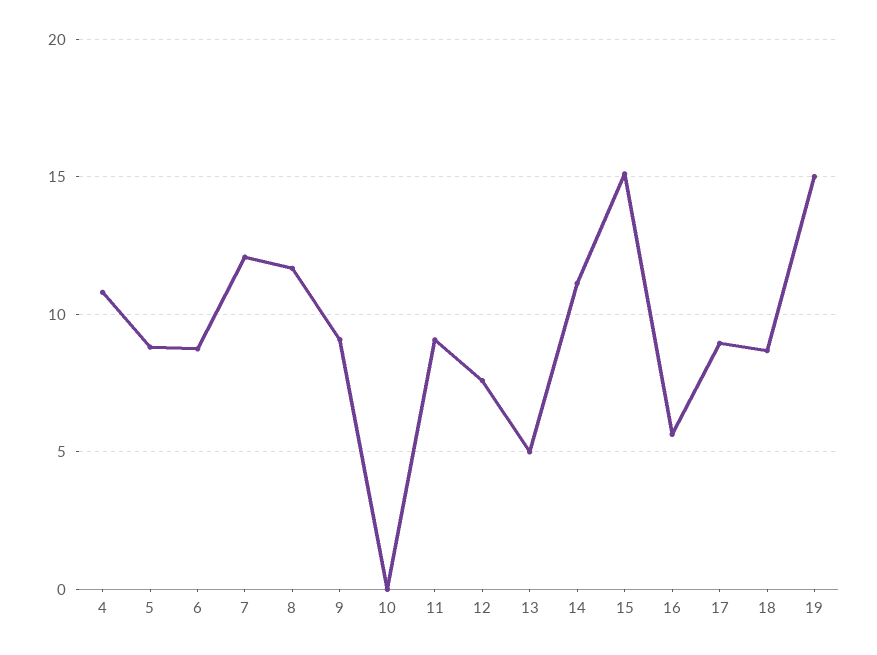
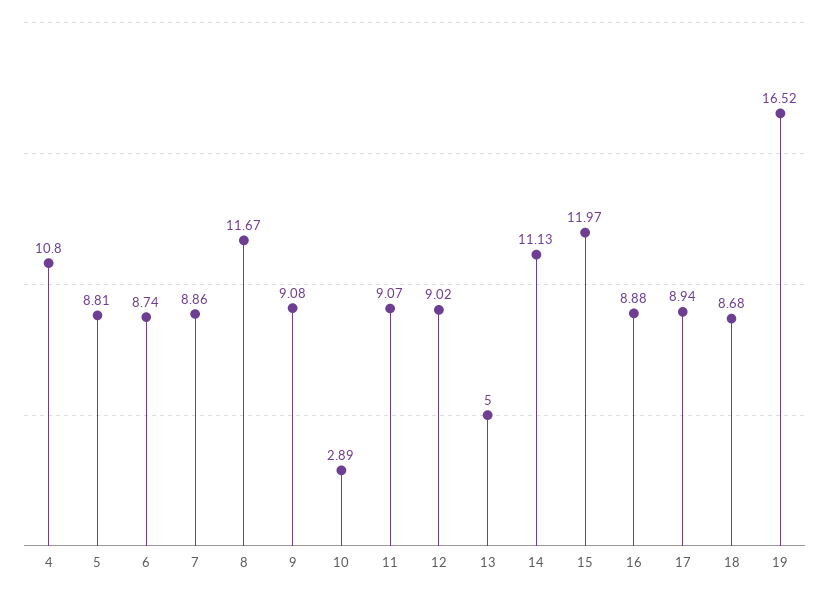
  {
    "4": 10.8,
    "5": 8.81,
    "6": 8.74,
-   "7": 12,
+   "7": 8.86,
    "8": 11.67,
    "9": 9.08,
-   "10": 0,
+   "10": 2.89,
    "11": 9.07,
-   "12": 7.5,
+   "12": 9.02,
    "13": 5,
    "14": 11.13,
-   "15": 15,
+   "15": 11.97,
-   "16": 5.5,
+   "16": 8.88,
    "17": 8.94,
    "18": 8.68,
-   "19": 15
+   "19": 16.52
  }

